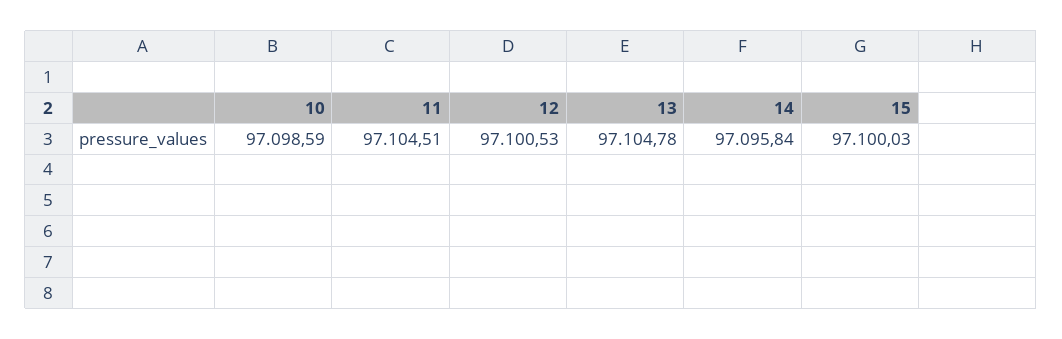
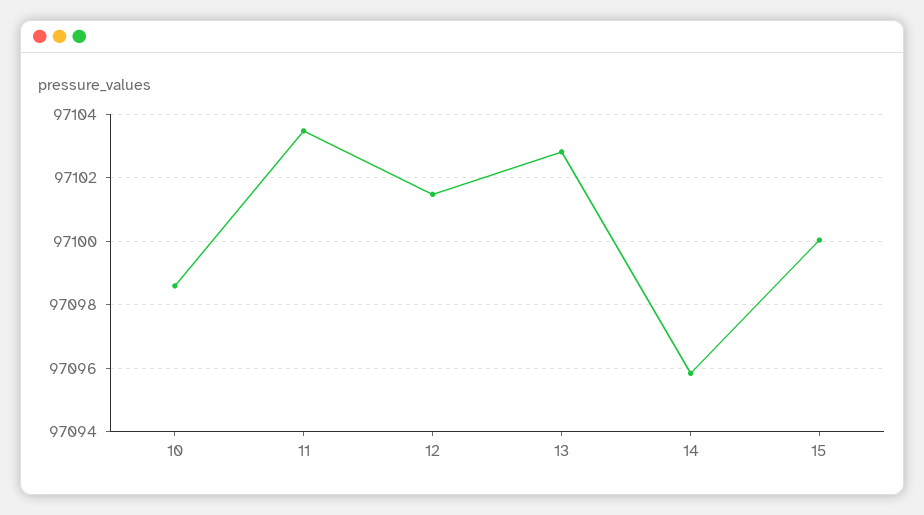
  {
    "10": 97098.59,
-   "11": 97104.51,
+   "11": 97103.4,
-   "12": 97100.53,
+   "12": 97101.4,
-   "13": 97104.78,
+   "13": 97102.8,
    "14": 97095.84,
    "15": 97100.03
  }

